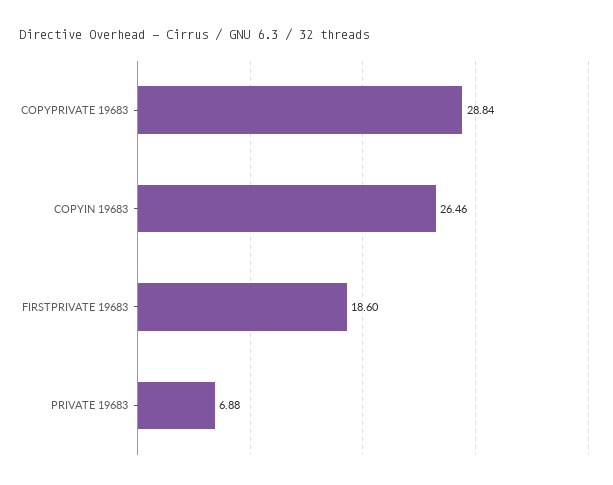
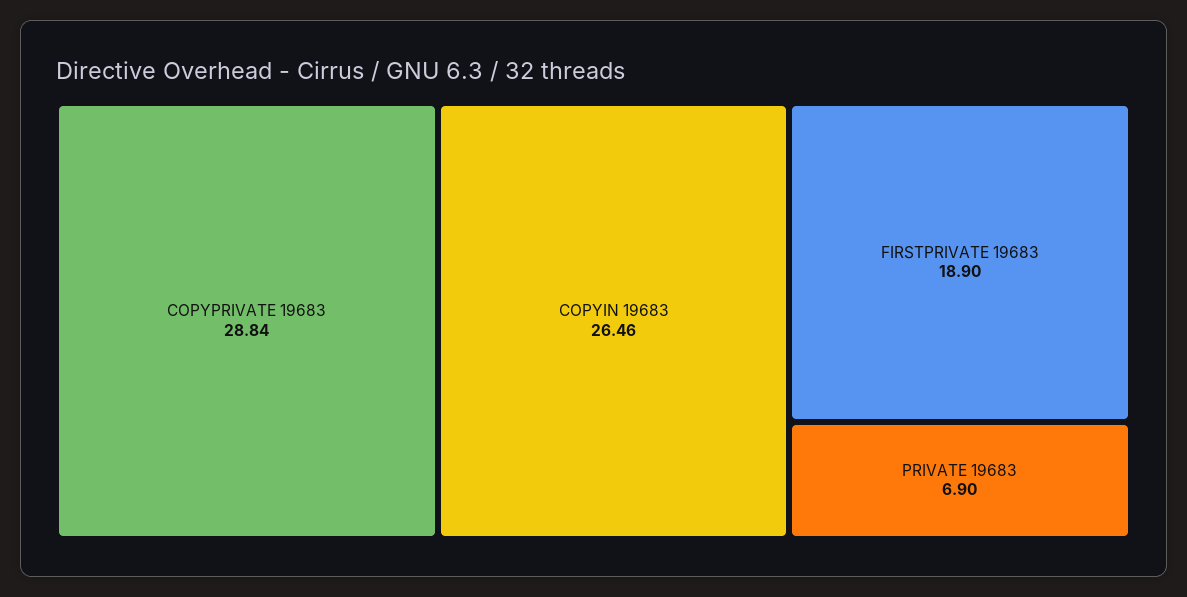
  {
    "COPYPRIVATE 19683": 28.84,
    "COPYIN 19683": 26.46,
-   "FIRSTPRIVATE 19683": 18.6,
+   "FIRSTPRIVATE 19683": 18.9,
-   "PRIVATE 19683": 6.88
+   "PRIVATE 19683": 6.9
  }

